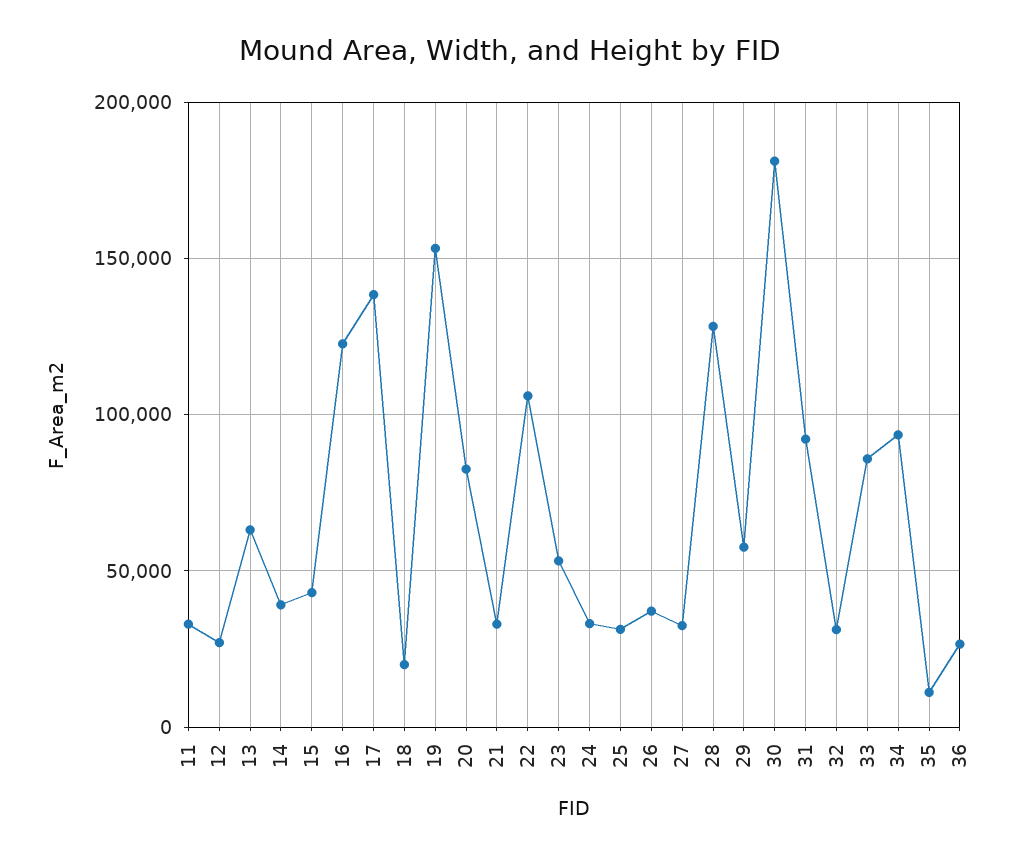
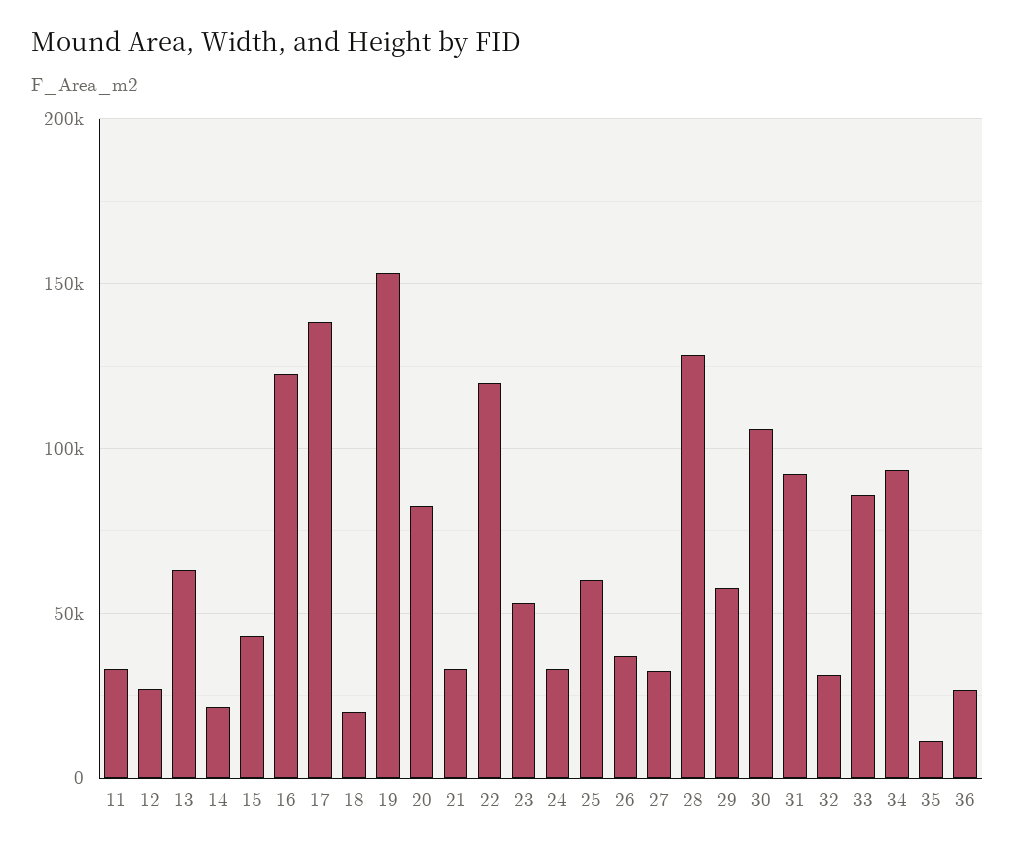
  {
    "11": 35000,
    "12": 25000,
    "13": 65000,
-   "14": 40000,
+   "14": 20000,
    "15": 45000,
    "16": 125000,
    "17": 140000,
    "18": 20000,
    "19": 155000,
    "20": 85000,
    "21": 35000,
-   "22": 105000,
+   "22": 120000,
    "23": 55000,
    "24": 35000,
-   "25": 30000,
+   "25": 60000,
    "26": 35000,
    "27": 30000,
    "28": 130000,
    "29": 60000,
-   "30": 180000,
+   "30": 105000,
    "31": 90000,
    "32": 30000,
    "33": 85000,
    "34": 95000,
    "35": 10000,
    "36": 25000
  }

